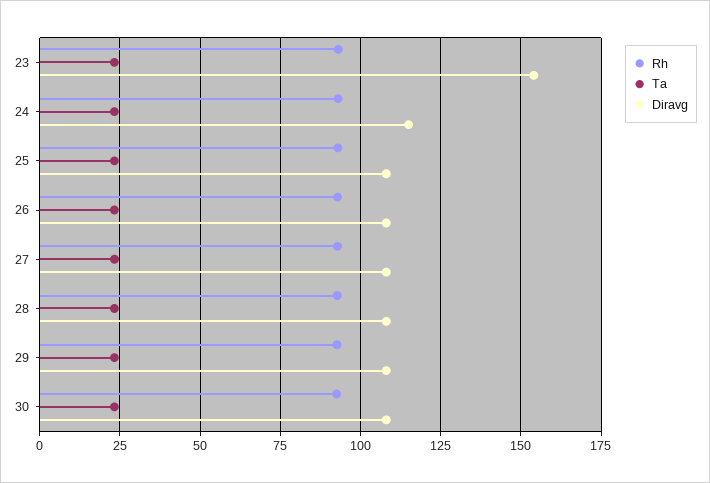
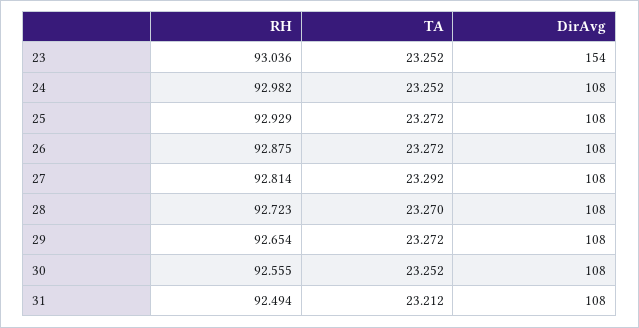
  {
    "Rh": {
      "23": 93.036,
      "24": 92.982,
      "25": 92.929,
      "26": 92.875,
      "27": 92.814,
      "28": 92.723,
      "29": 92.654,
-     "30": 92.555
+     "30": 92.555,
+     "31": 92.494
    },
    "Ta": {
      "23": 23.252,
      "24": 23.252,
      "25": 23.272,
      "26": 23.272,
      "27": 23.292,
      "28": 23.27,
      "29": 23.272,
-     "30": 23.252
+     "30": 23.252,
+     "31": 23.212
    },
    "Diravg": {
      "23": 154,
-     "24": 115,
+     "24": 108,
      "25": 108,
      "26": 108,
      "27": 108,
      "28": 108,
      "29": 108,
-     "30": 108
+     "30": 108,
+     "31": 108
    }
  }

